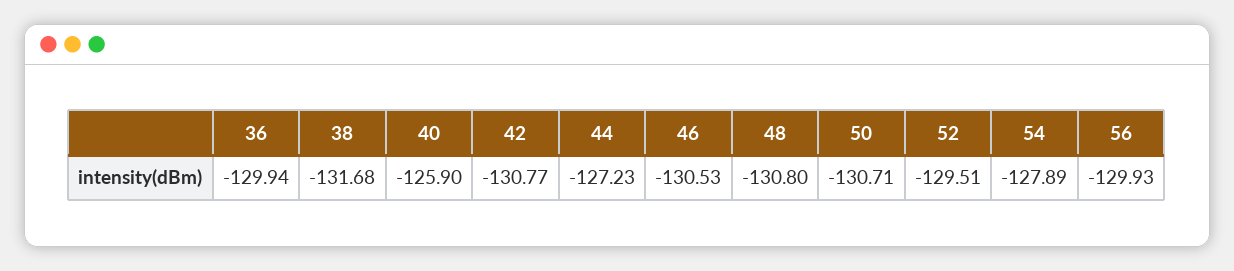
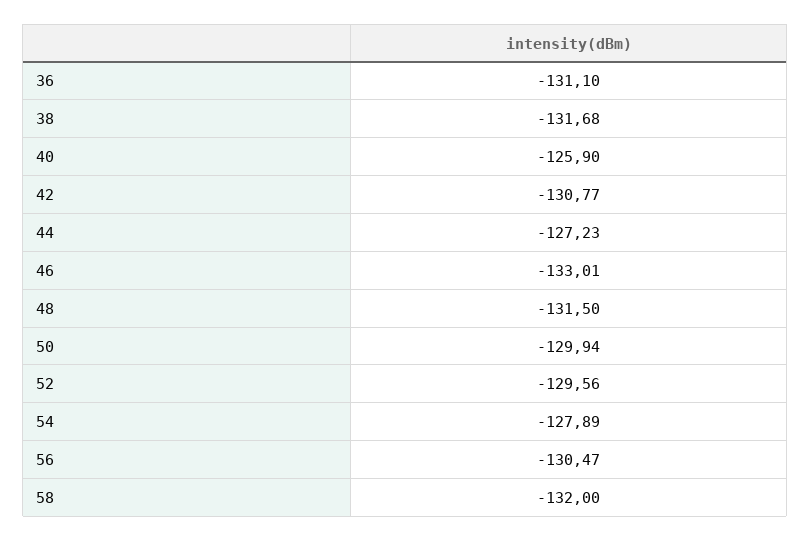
  {
-   "36": -129.94,
+   "36": -131.1,
    "38": -131.68,
    "40": -125.9,
    "42": -130.77,
    "44": -127.23,
-   "46": -130.53,
+   "46": -133.01,
-   "48": -130.8,
+   "48": -131.5,
-   "50": -130.71,
+   "50": -129.94,
-   "52": -129.51,
+   "52": -129.56,
    "54": -127.89,
-   "56": -129.93
+   "56": -130.47,
+   "58": -132
  }

